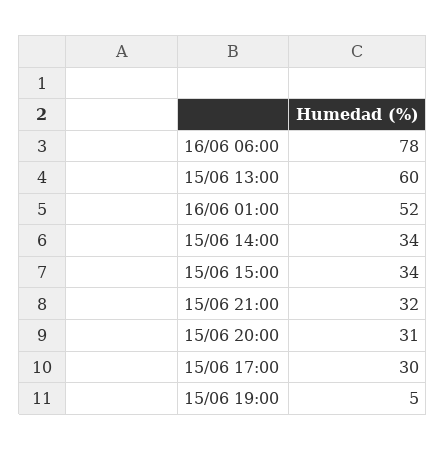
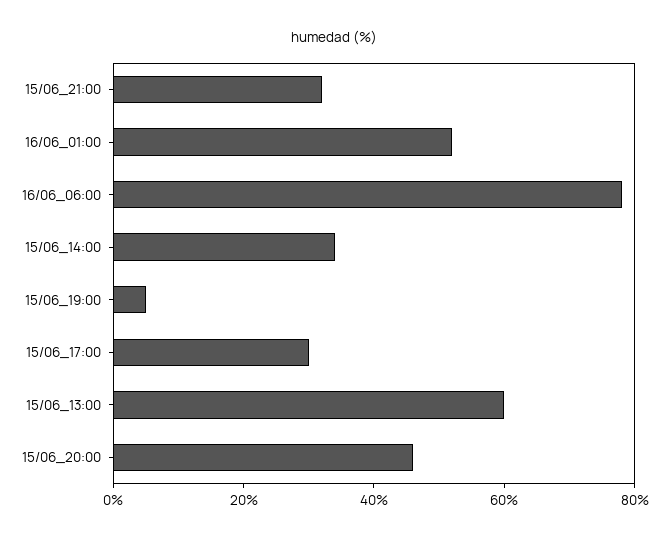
  {
    "16/06 06:00": 78,
    "15/06 13:00": 60,
    "16/06 01:00": 52,
    "15/06 14:00": 34,
-   "15/06 15:00": 34,
    "15/06 21:00": 32,
-   "15/06 20:00": 31,
+   "15/06 20:00": 45,
    "15/06 17:00": 30,
    "15/06 19:00": 5
  }

